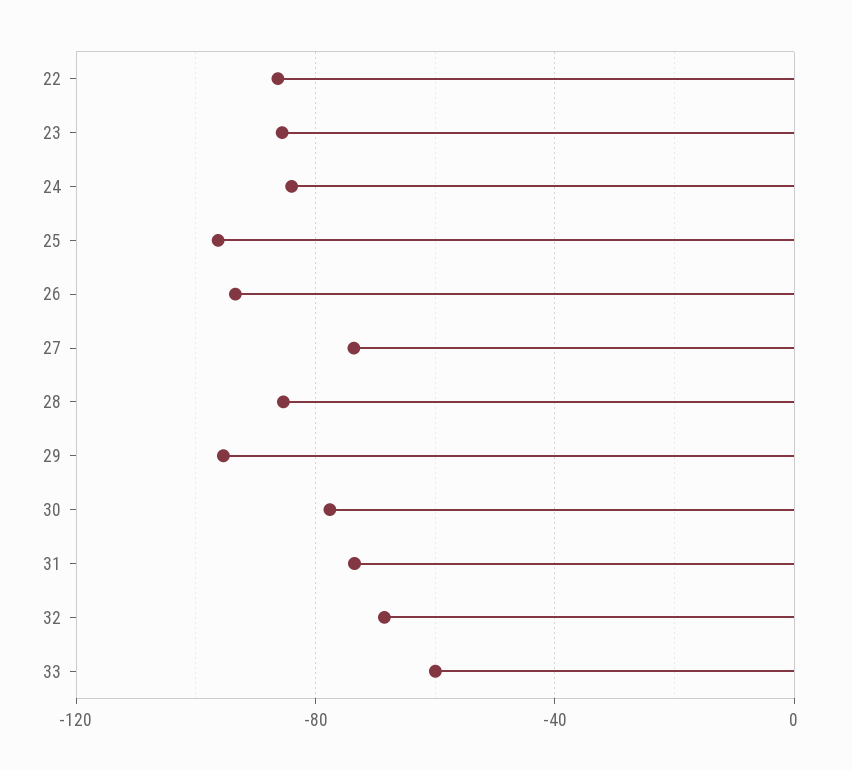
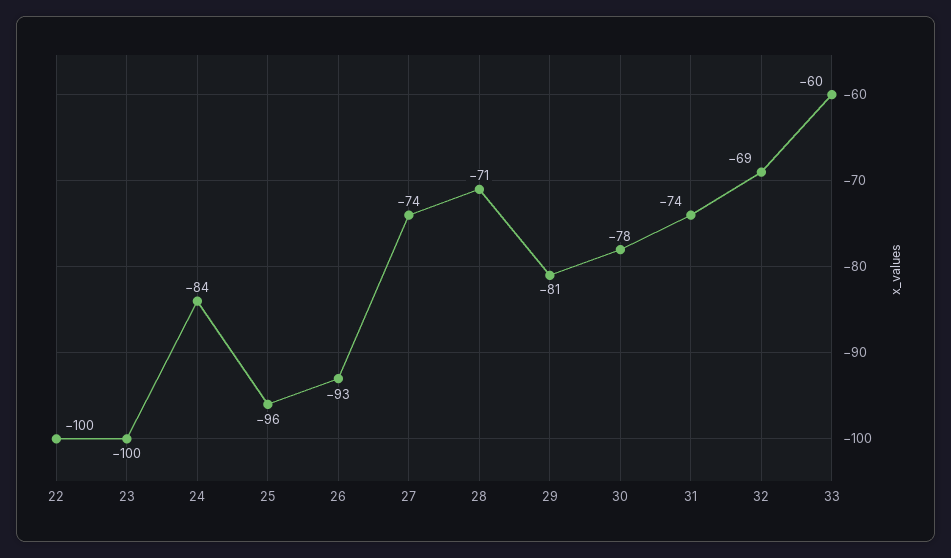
  {
-   "22": -85,
+   "22": -100,
-   "23": -85,
+   "23": -100,
    "24": -84,
    "25": -96,
    "26": -93,
    "27": -74,
-   "28": -85,
+   "28": -71,
-   "29": -95,
+   "29": -81,
    "30": -78,
    "31": -74,
    "32": -69,
    "33": -60
  }

